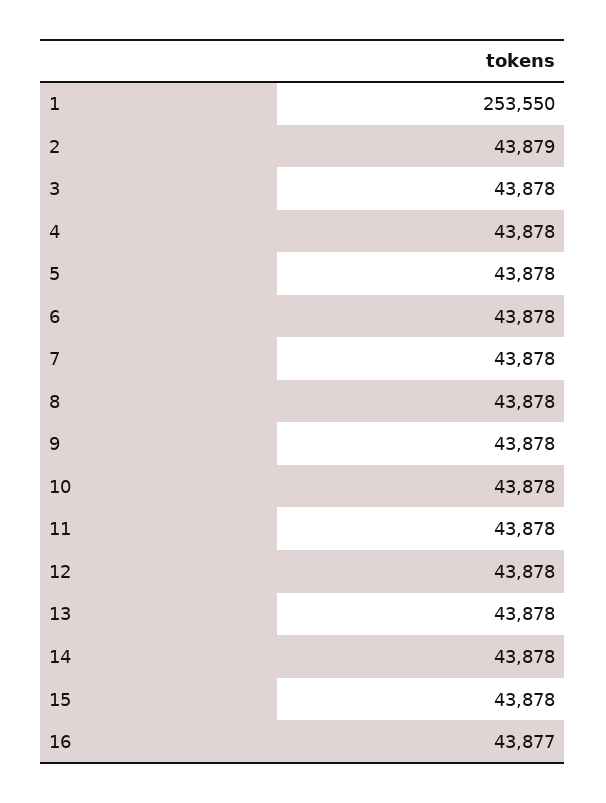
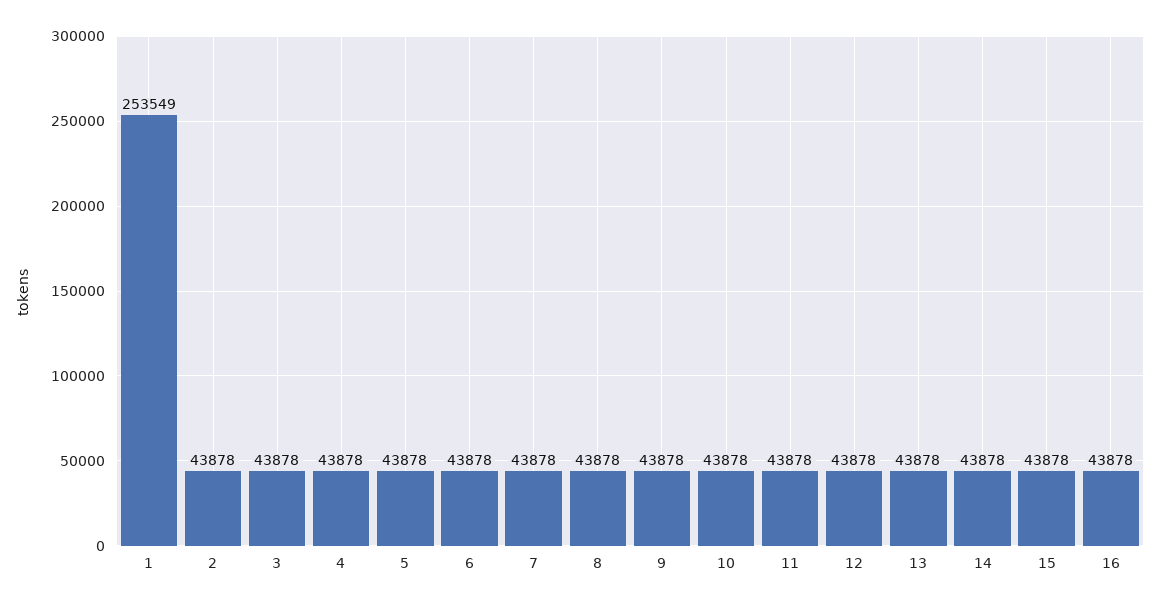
  {
-   "1": 253550,
+   "1": 253549,
-   "2": 43879,
+   "2": 43878,
    "3": 43878,
    "4": 43878,
    "5": 43878,
    "6": 43878,
    "7": 43878,
    "8": 43878,
    "9": 43878,
    "10": 43878,
    "11": 43878,
    "12": 43878,
    "13": 43878,
    "14": 43878,
    "15": 43878,
-   "16": 43877
+   "16": 43878
  }

